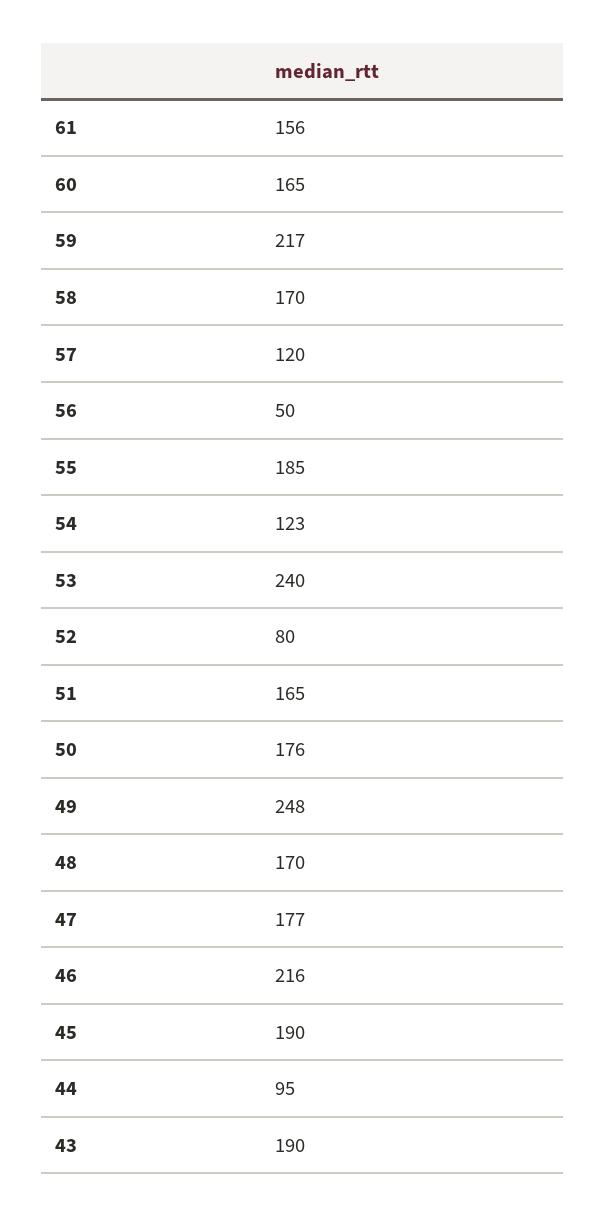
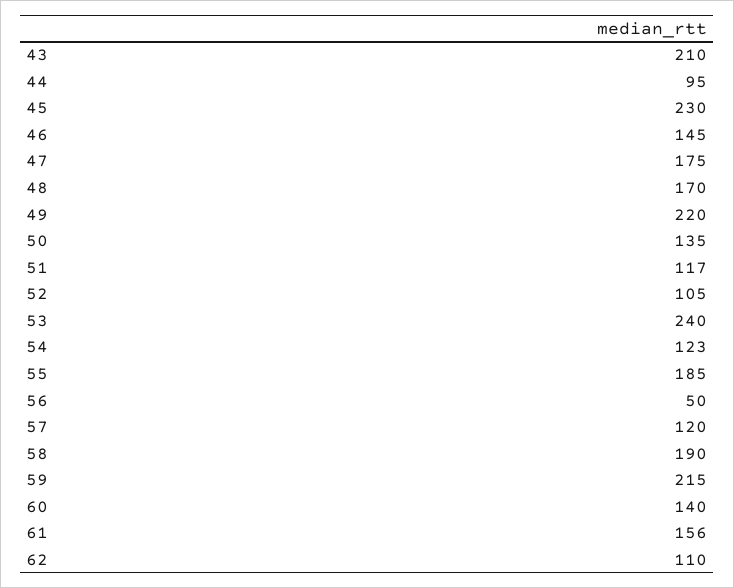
  {
    "61": 156,
-   "60": 165,
+   "60": 140,
-   "59": 217,
+   "59": 215,
-   "58": 170,
+   "58": 190,
    "57": 120,
    "56": 50,
    "55": 185,
    "54": 123,
    "53": 240,
-   "52": 80,
+   "52": 105,
-   "51": 165,
+   "51": 117,
-   "50": 176,
+   "50": 135,
-   "49": 248,
+   "49": 220,
    "48": 170,
-   "47": 177,
+   "47": 175,
-   "46": 216,
+   "46": 145,
-   "45": 190,
+   "45": 230,
    "44": 95,
-   "43": 190
+   "43": 210,
+   "62": 110
  }

